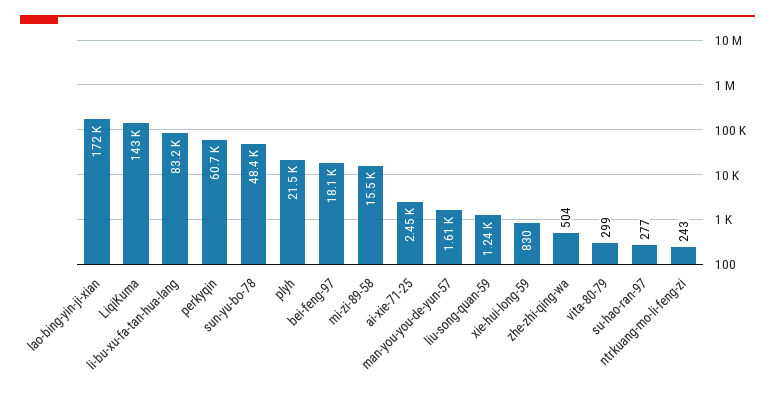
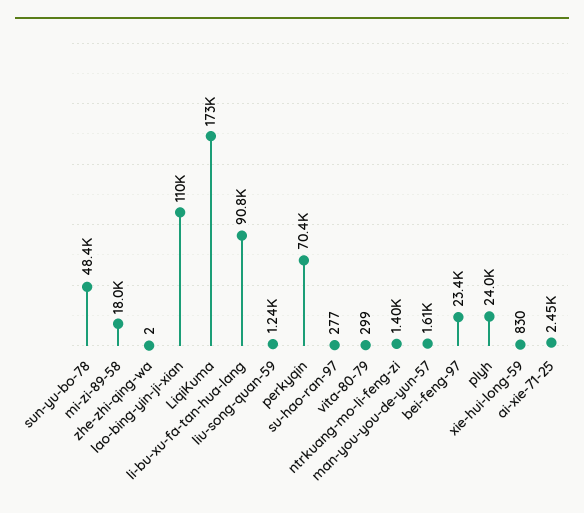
  {
-   "lao-bing-yin-ji-xian": 172000,
+   "lao-bing-yin-ji-xian": 110000,
-   "LiqiKuma": 143000,
+   "LiqiKuma": 173000,
-   "li-bu-xu-fa-tan-hua-lang": 83200,
+   "li-bu-xu-fa-tan-hua-lang": 90800,
-   "perkyqin": 60700,
+   "perkyqin": 70400,
    "sun-yu-bo-78": 48400,
-   "plyh": 21500,
+   "plyh": 24000,
-   "bei-feng-97": 18100,
+   "bei-feng-97": 23400,
-   "mi-zi-89-58": 15500,
+   "mi-zi-89-58": 18000,
    "ai-xie-71-25": 2450,
    "man-you-you-de-yun-57": 1610,
    "liu-song-quan-59": 1240,
    "xie-hui-long-59": 830,
-   "zhe-zhi-qing-wa": 504,
+   "zhe-zhi-qing-wa": 2,
    "vita-80-79": 299,
    "su-hao-ran-97": 277,
-   "ntrkuang-mo-li-feng-zi": 243
+   "ntrkuang-mo-li-feng-zi": 1400
  }

